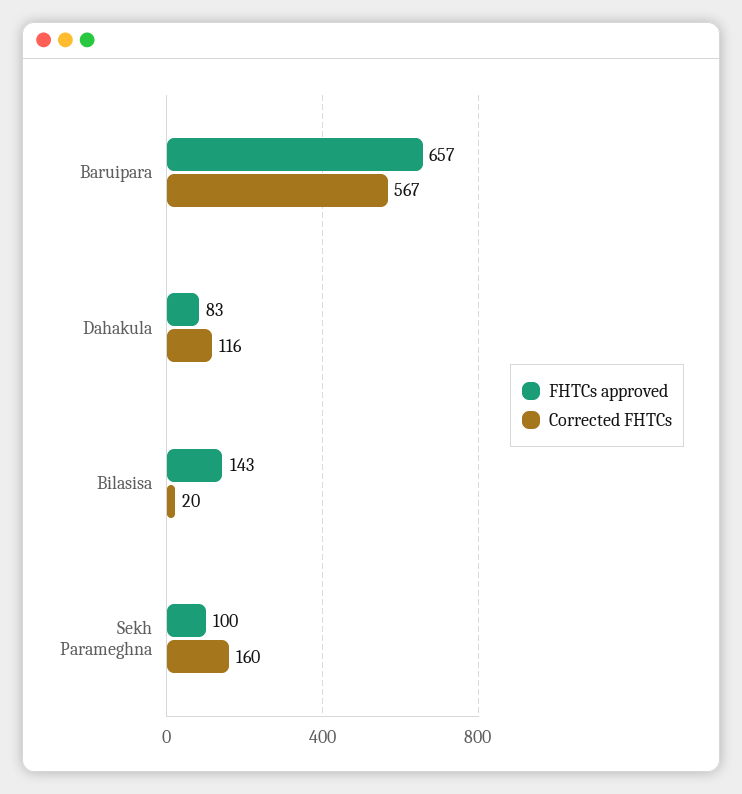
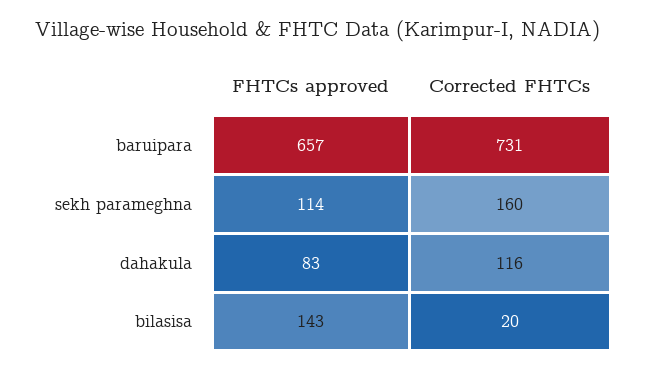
  {
    "FHTCs approved": {
      "Baruipara": 657,
      "Dahakula": 83,
      "Bilasisa": 143,
-     "Sekh Parameghna": 100
+     "Sekh Parameghna": 114
    },
    "Corrected FHTCs": {
-     "Baruipara": 567,
+     "Baruipara": 731,
      "Dahakula": 116,
      "Bilasisa": 20,
      "Sekh Parameghna": 160
    }
  }

